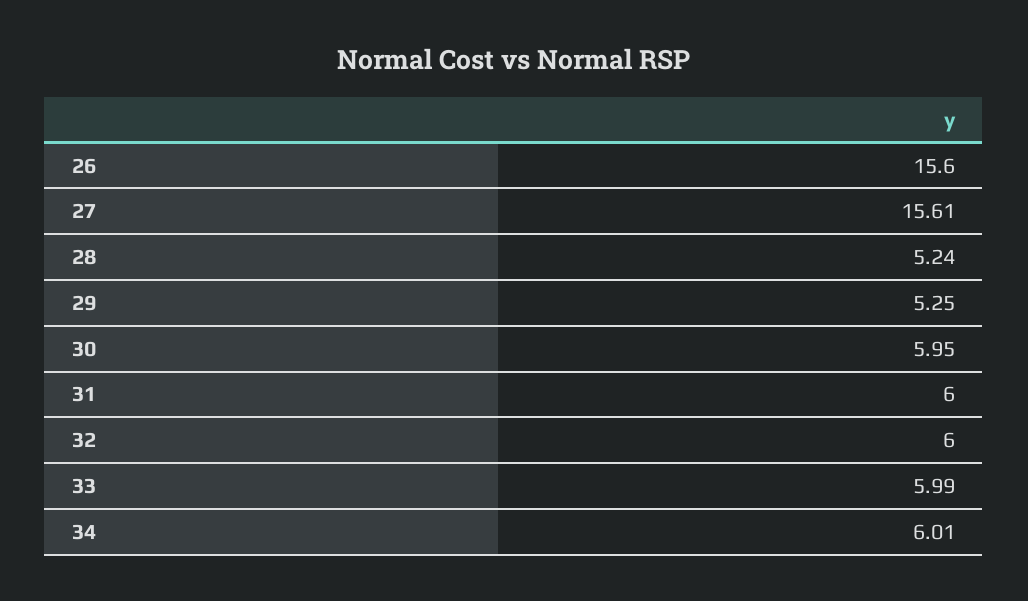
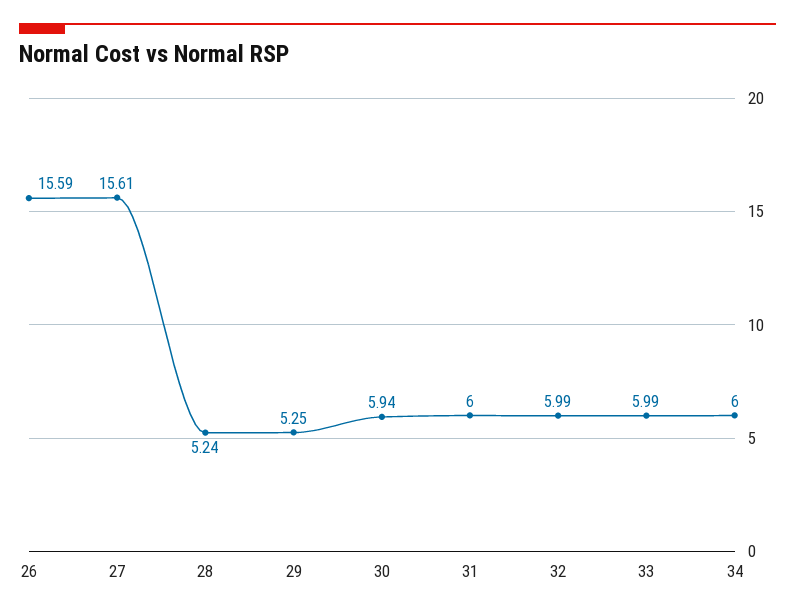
  {
-   "26": 15.6,
+   "26": 15.59,
    "27": 15.61,
    "28": 5.24,
    "29": 5.25,
-   "30": 5.95,
+   "30": 5.94,
    "31": 6,
-   "32": 6,
+   "32": 5.99,
    "33": 5.99,
-   "34": 6.01
+   "34": 6
  }

